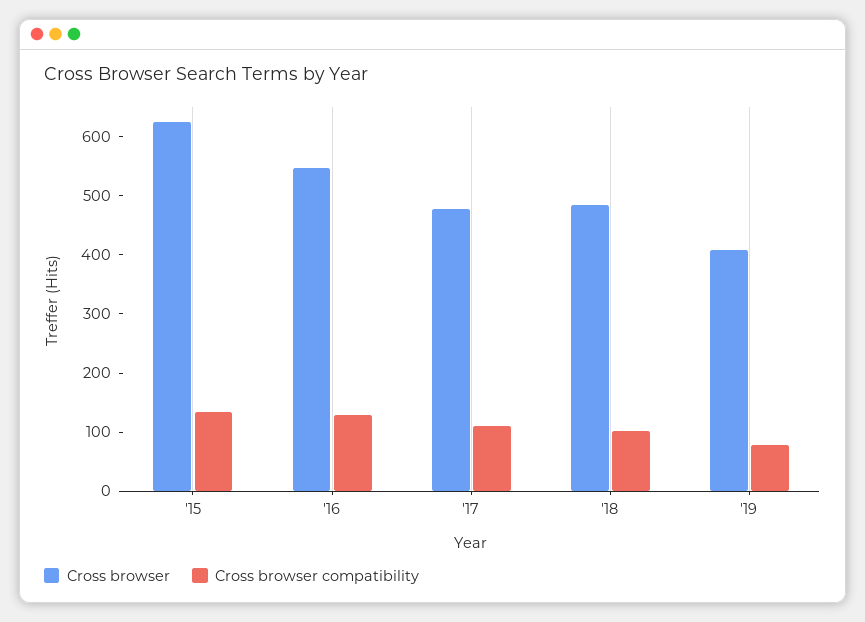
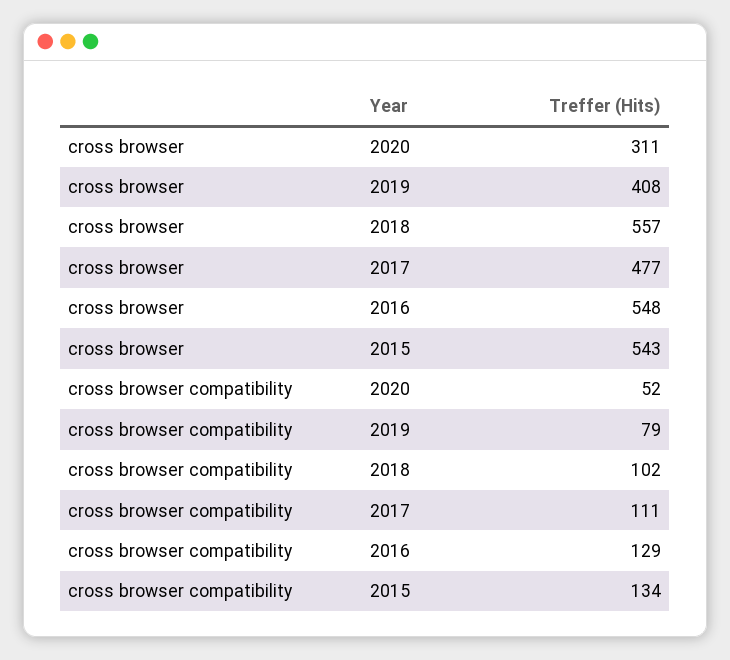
  {
    "Cross browser": {
-     "'15": 620,
+     "'15": 543,
      "'16": 548,
      "'17": 477,
-     "'18": 480,
+     "'18": 557,
-     "'19": 408
+     "'19": 408,
+     "2020": 311
    },
    "Cross browser compatibility": {
      "'15": 134,
      "'16": 129,
      "'17": 111,
      "'18": 102,
-     "'19": 79
+     "'19": 79,
+     "2020": 52
    }
  }

